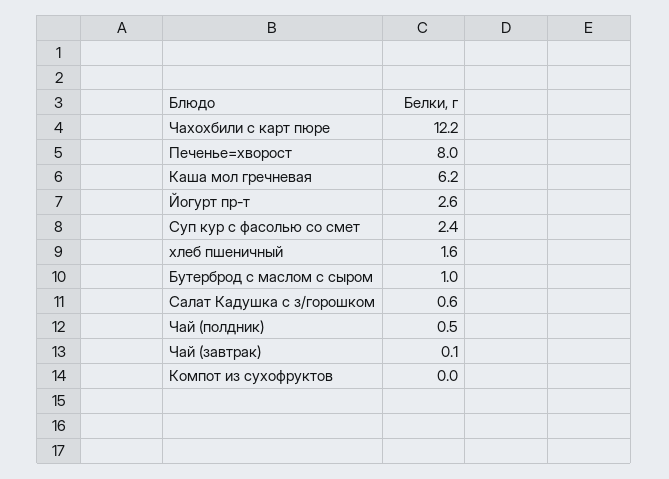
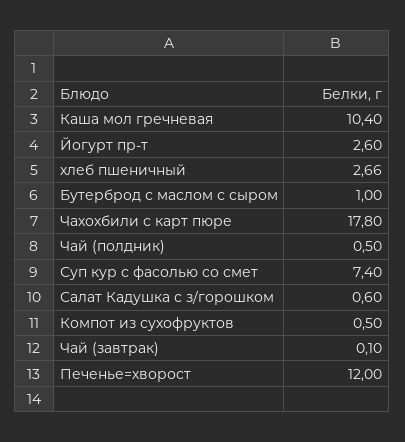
  {
-   "Чахохбили с карт пюре": 12.2,
+   "Чахохбили с карт пюре": 17.8,
-   "Печенье=хворост": 8,
+   "Печенье=хворост": 12,
-   "Каша мол гречневая": 6.2,
+   "Каша мол гречневая": 10.4,
    "Йогурт пр-т": 2.6,
-   "Суп кур с фасолью со смет": 2.4,
+   "Суп кур с фасолью со смет": 7.4,
-   "хлеб пшеничный": 1.6,
+   "хлеб пшеничный": 2.66,
    "Бутерброд с маслом с сыром": 1,
    "Салат Кадушка с з/горошком": 0.6,
    "Чай (полдник)": 0.5,
    "Чай (завтрак)": 0.1,
-   "Компот из сухофруктов": 0
+   "Компот из сухофруктов": 0.5
  }

